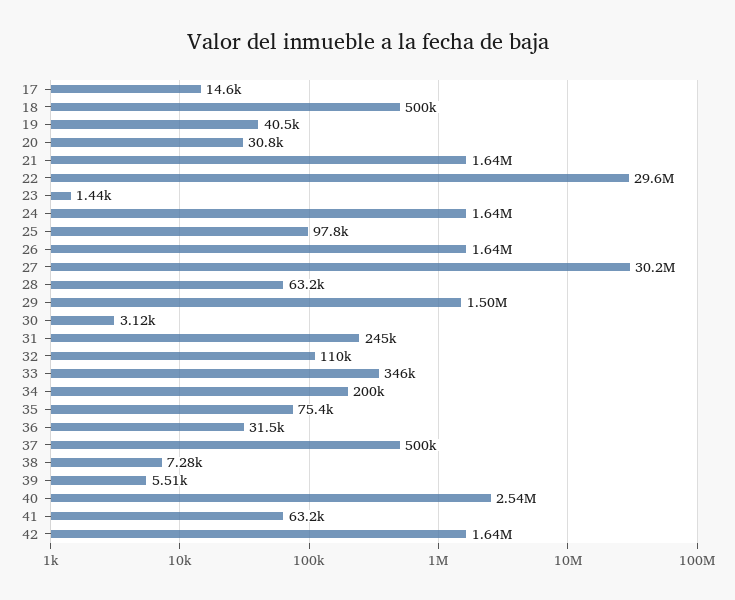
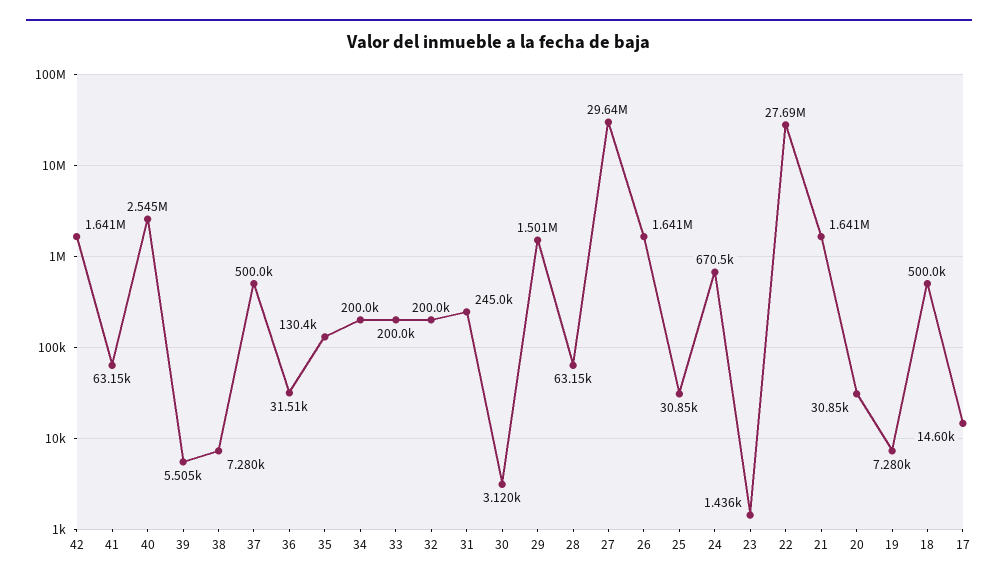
  {
    "17": 14600,
    "18": 500000,
-   "19": 40500,
+   "19": 7280,
    "20": 30850,
    "21": 1641000,
-   "22": 29600000,
+   "22": 27690000,
    "23": 1436,
-   "24": 1640000,
+   "24": 670500,
-   "25": 97800,
+   "25": 30850,
    "26": 1641000,
-   "27": 30200000,
+   "27": 29640000,
    "28": 63150,
    "29": 1501000,
    "30": 3120,
    "31": 245000,
-   "32": 110000,
+   "32": 200000,
-   "33": 346000,
+   "33": 200000,
    "34": 200000,
-   "35": 75400,
+   "35": 130400,
    "36": 31510,
    "37": 500000,
    "38": 7280,
    "39": 5505,
    "40": 2545000,
    "41": 63150,
    "42": 1641000
  }

